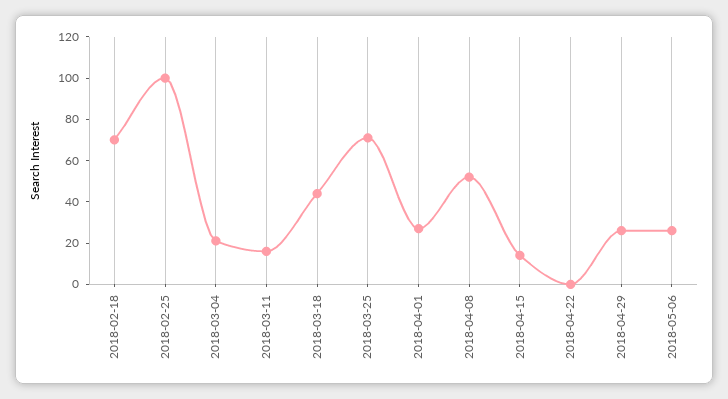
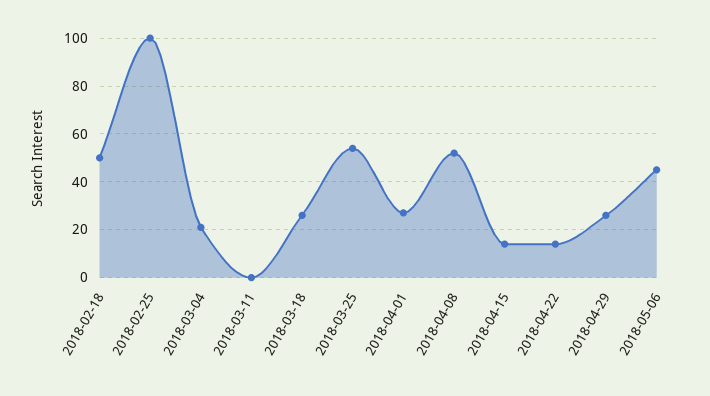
  {
-   "2018-02-18": 70,
+   "2018-02-18": 50,
    "2018-02-25": 100,
    "2018-03-04": 20,
-   "2018-03-11": 15,
+   "2018-03-11": 0,
-   "2018-03-18": 45,
+   "2018-03-18": 25,
-   "2018-03-25": 70,
+   "2018-03-25": 55,
    "2018-04-01": 25,
    "2018-04-08": 50,
    "2018-04-15": 15,
-   "2018-04-22": 0,
+   "2018-04-22": 15,
    "2018-04-29": 25,
-   "2018-05-06": 25
+   "2018-05-06": 45
  }

